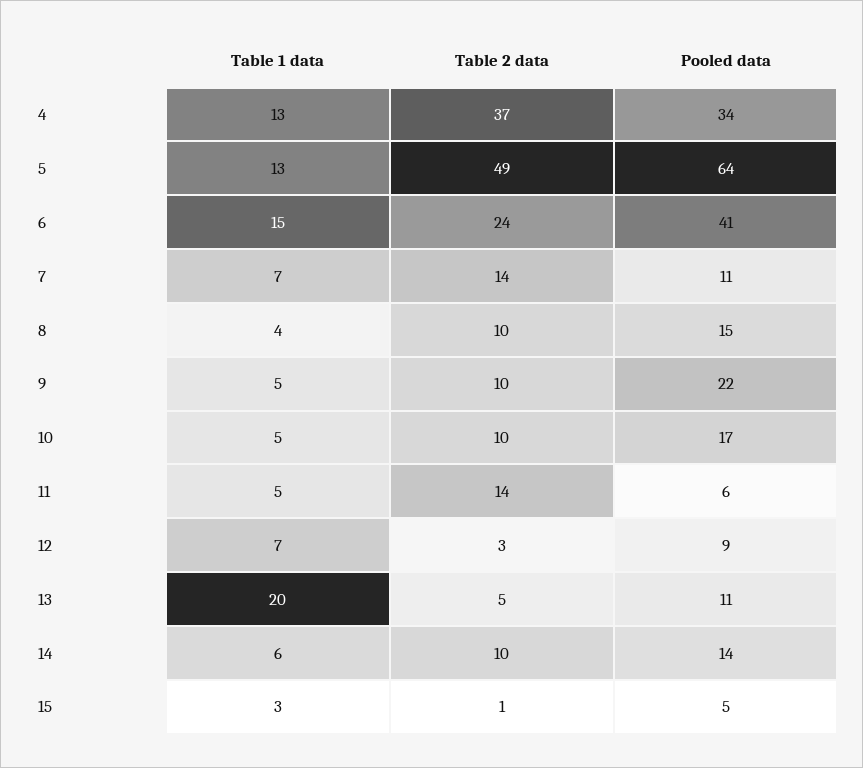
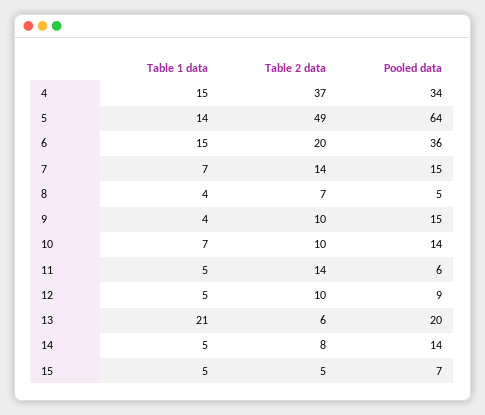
  {
    "Table 1 data": {
-     "4": 13,
+     "4": 15,
-     "5": 13,
+     "5": 14,
      "6": 15,
      "7": 7,
      "8": 4,
-     "9": 5,
+     "9": 4,
-     "10": 5,
+     "10": 7,
      "11": 5,
-     "12": 7,
+     "12": 5,
-     "13": 20,
+     "13": 21,
-     "14": 6,
+     "14": 5,
-     "15": 3
+     "15": 5
    },
    "Table 2 data": {
      "4": 37,
      "5": 49,
-     "6": 24,
+     "6": 20,
      "7": 14,
-     "8": 10,
+     "8": 7,
      "9": 10,
      "10": 10,
      "11": 14,
-     "12": 3,
+     "12": 10,
-     "13": 5,
+     "13": 6,
-     "14": 10,
+     "14": 8,
-     "15": 1
+     "15": 5
    },
    "Pooled data": {
      "4": 34,
      "5": 64,
-     "6": 41,
+     "6": 36,
-     "7": 11,
+     "7": 15,
-     "8": 15,
+     "8": 5,
-     "9": 22,
+     "9": 15,
-     "10": 17,
+     "10": 14,
      "11": 6,
      "12": 9,
-     "13": 11,
+     "13": 20,
      "14": 14,
-     "15": 5
+     "15": 7
    }
  }

